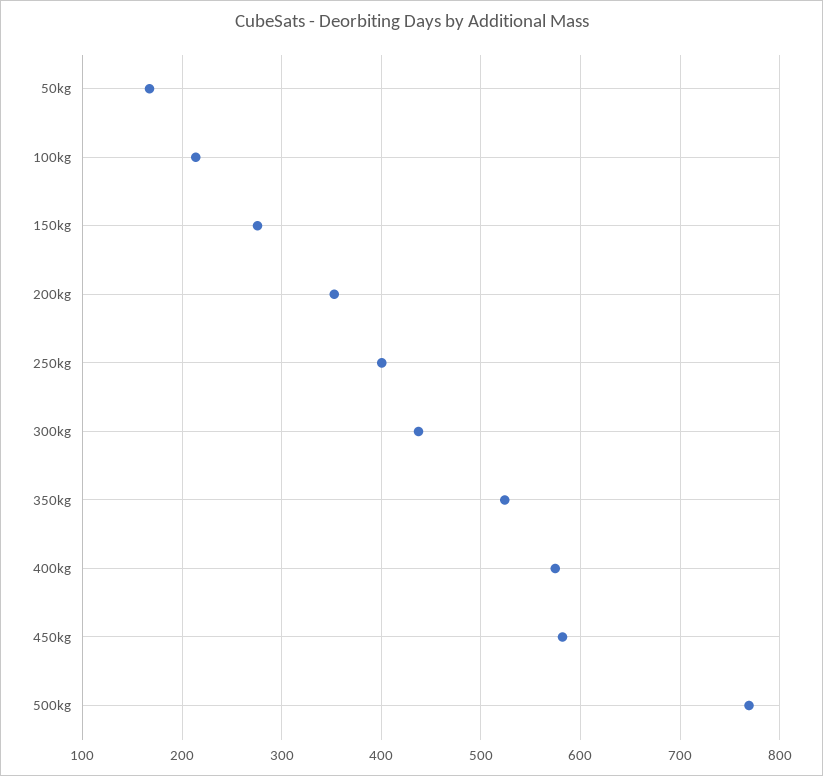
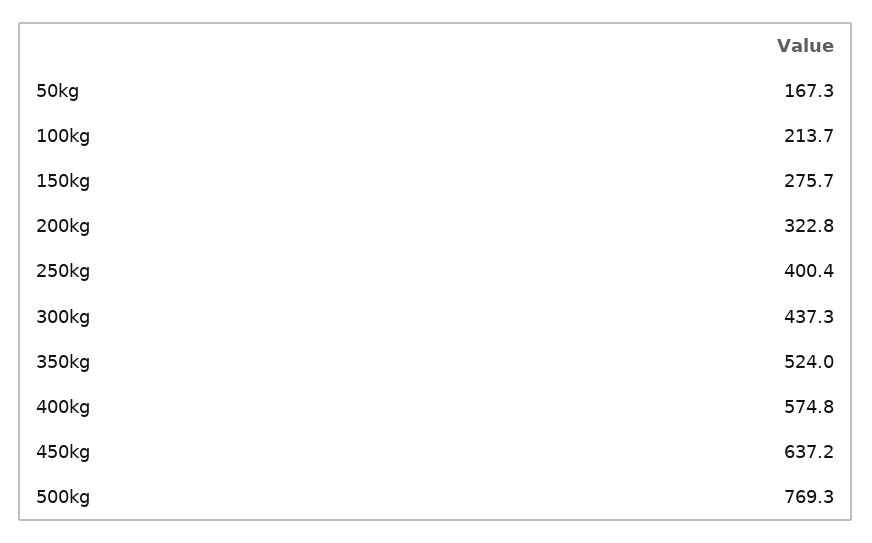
  {
    "50kg": 167.3,
    "100kg": 213.7,
    "150kg": 275.7,
-   "200kg": 350,
+   "200kg": 322.8,
    "250kg": 400.4,
    "300kg": 437.3,
    "350kg": 524,
    "400kg": 574.8,
-   "450kg": 580,
+   "450kg": 637.2,
    "500kg": 769.3
  }

